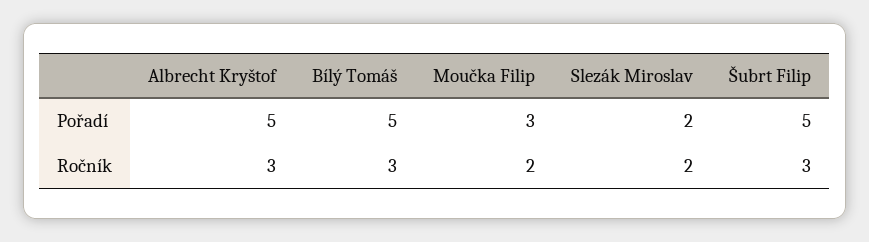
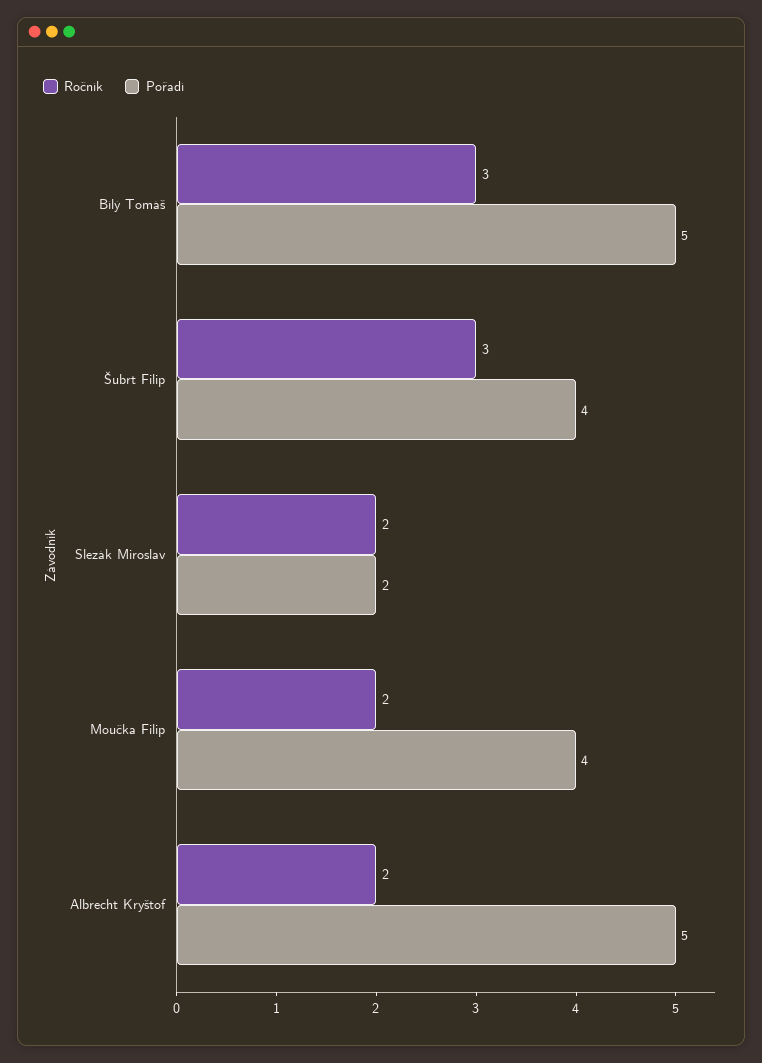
  {
    "Pořadí": {
      "Albrecht Kryštof": 5,
      "Bílý Tomáš": 5,
-     "Moučka Filip": 3,
+     "Moučka Filip": 4,
      "Slezák Miroslav": 2,
-     "Šubrt Filip": 5
+     "Šubrt Filip": 4
    },
    "Ročník": {
-     "Albrecht Kryštof": 3,
+     "Albrecht Kryštof": 2,
      "Bílý Tomáš": 3,
      "Moučka Filip": 2,
      "Slezák Miroslav": 2,
      "Šubrt Filip": 3
    }
  }

